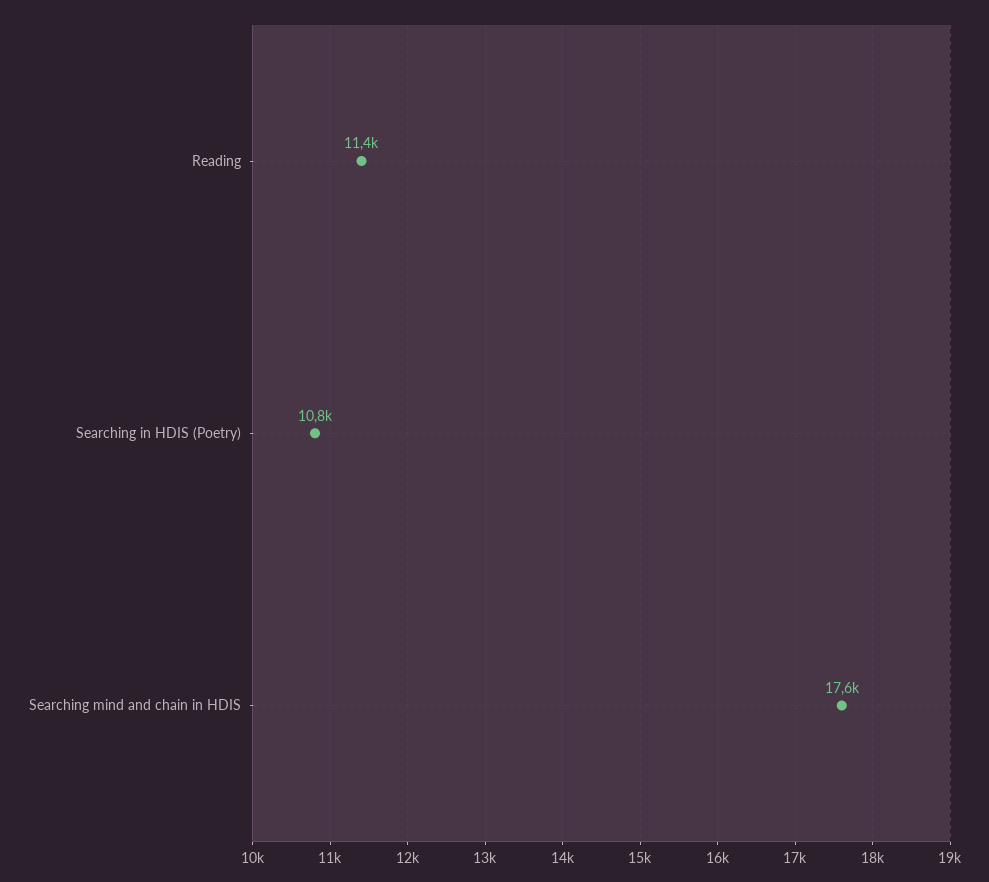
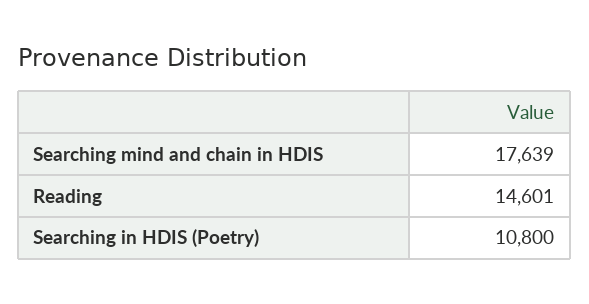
  {
-   "Reading": 11400,
+   "Reading": 14601,
    "Searching in HDIS (Poetry)": 10800,
    "Searching mind and chain in HDIS": 17639
  }

